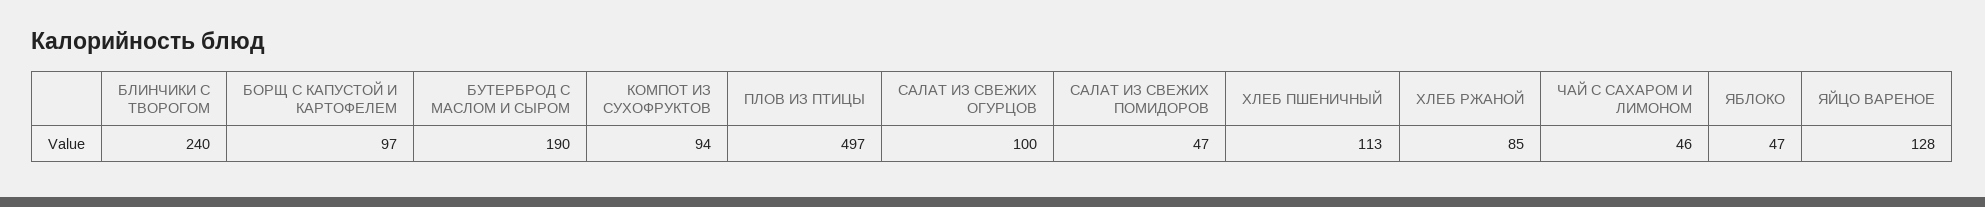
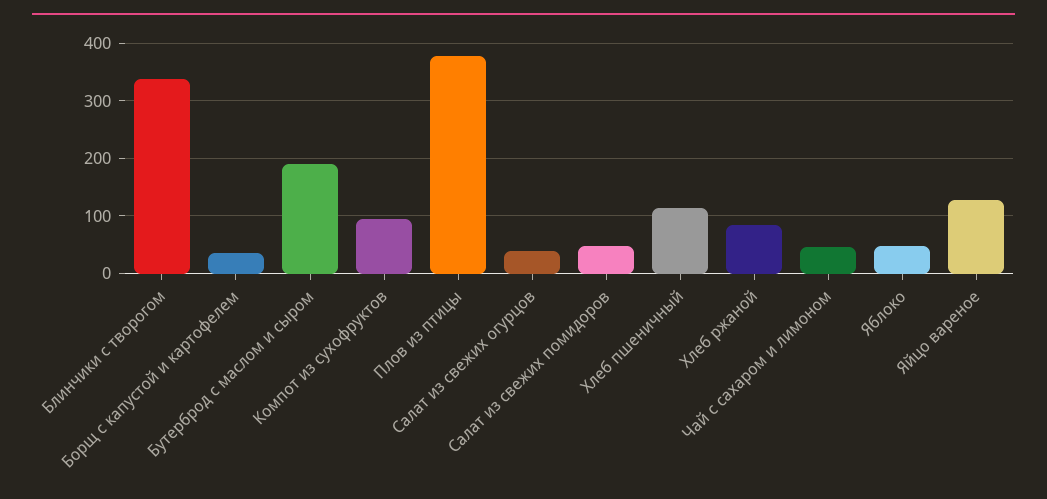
  {
-   "БЛИНЧИКИ С ТВОРОГОМ": 240,
+   "БЛИНЧИКИ С ТВОРОГОМ": 340,
-   "БОРЩ С КАПУСТОЙ И КАРТОФЕЛЕМ": 97,
+   "БОРЩ С КАПУСТОЙ И КАРТОФЕЛЕМ": 40,
    "БУТЕРБРОД С МАСЛОМ И СЫРОМ": 190,
    "КОМПОТ ИЗ СУХОФРУКТОВ": 94,
-   "ПЛОВ ИЗ ПТИЦЫ": 497,
+   "ПЛОВ ИЗ ПТИЦЫ": 380,
-   "САЛАТ ИЗ СВЕЖИХ ОГУРЦОВ": 100,
+   "САЛАТ ИЗ СВЕЖИХ ОГУРЦОВ": 40,
    "САЛАТ ИЗ СВЕЖИХ ПОМИДОРОВ": 47,
    "ХЛЕБ ПШЕНИЧНЫЙ": 113,
    "ХЛЕБ РЖАНОЙ": 85,
    "ЧАЙ С САХАРОМ И ЛИМОНОМ": 46,
    "ЯБЛОКО": 47,
    "ЯЙЦО ВАРЕНОЕ": 128
  }

